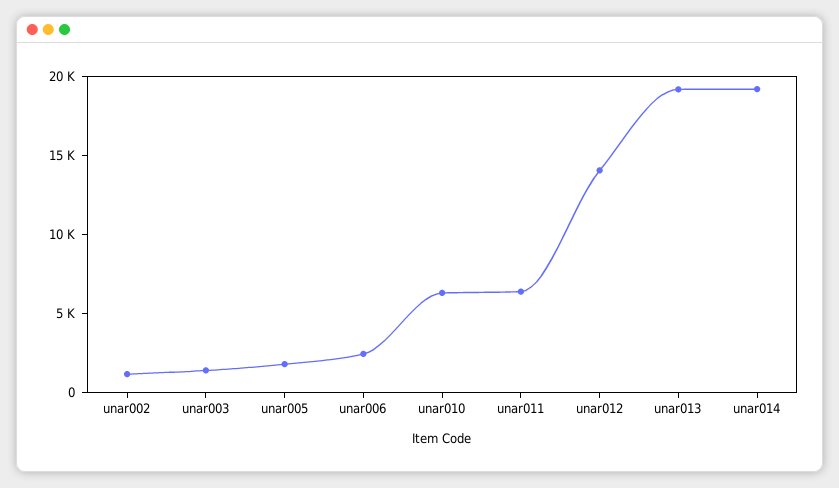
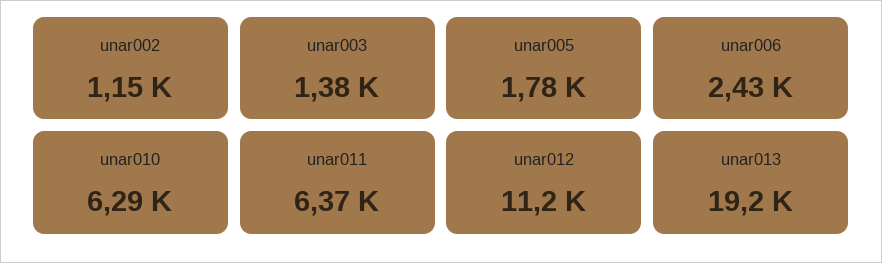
  {
    "unar002": 1150,
    "unar003": 1380,
    "unar005": 1780,
    "unar006": 2430,
    "unar010": 6290,
    "unar011": 6370,
-   "unar012": 14000,
+   "unar012": 11200,
-   "unar013": 19200,
+   "unar013": 19200
-   "unar014": 19000
  }

